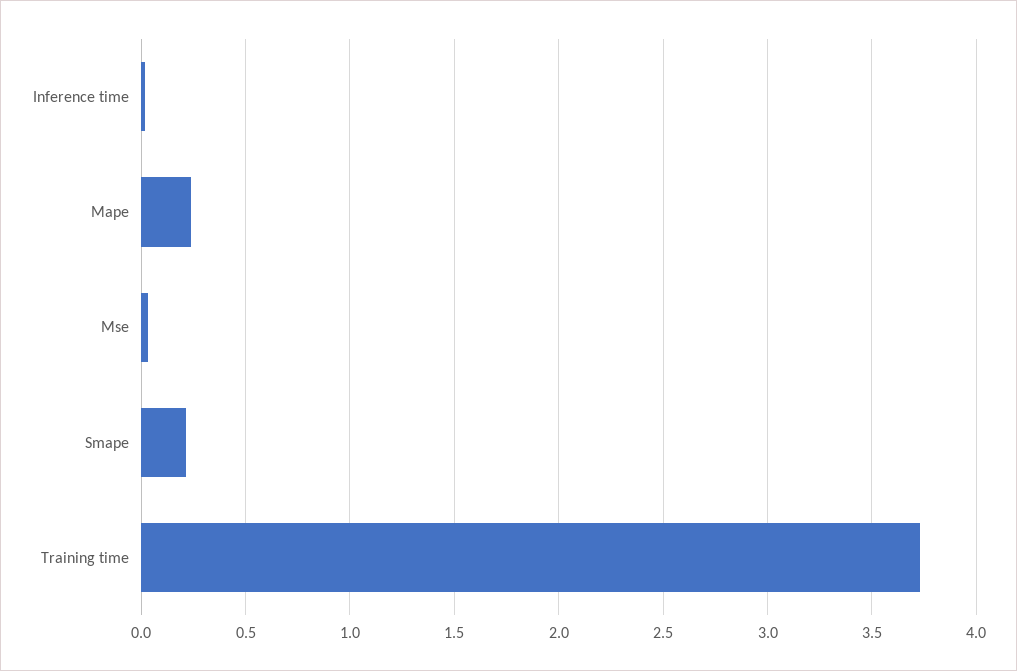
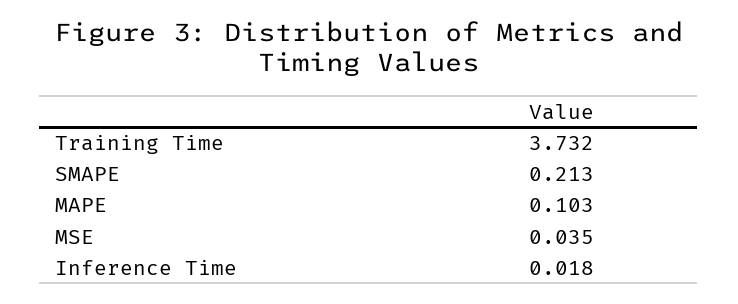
  {
    "Inference time": 0.018,
-   "Mape": 0.25,
+   "Mape": 0.103,
    "Mse": 0.035,
    "Smape": 0.213,
    "Training time": 3.732
  }

